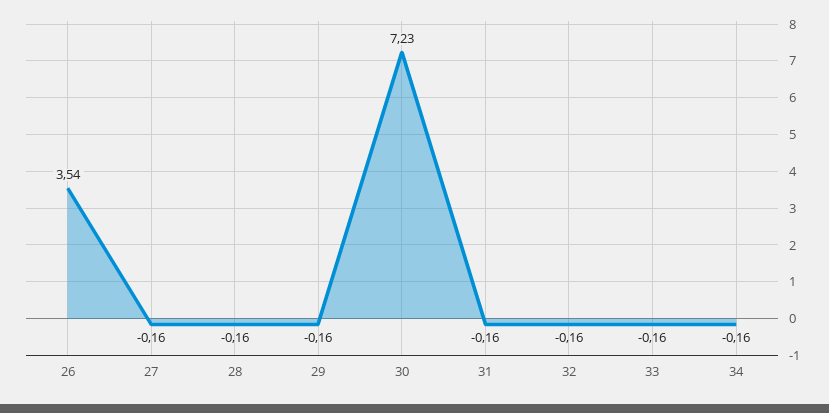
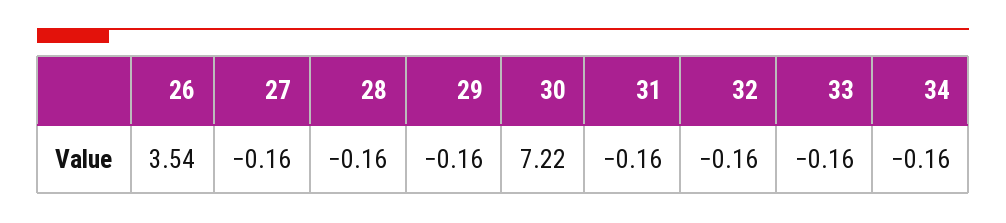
  {
    "26": 3.54,
    "27": -0.16,
    "28": -0.16,
    "29": -0.16,
-   "30": 7.23,
+   "30": 7.22,
    "31": -0.16,
    "32": -0.16,
    "33": -0.16,
    "34": -0.16
  }

